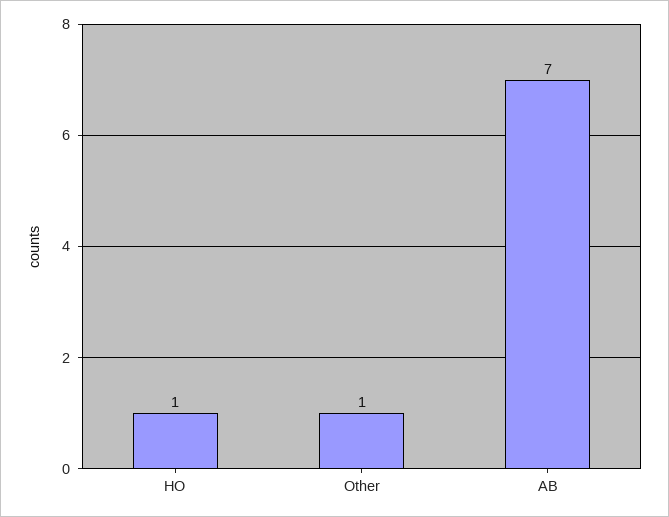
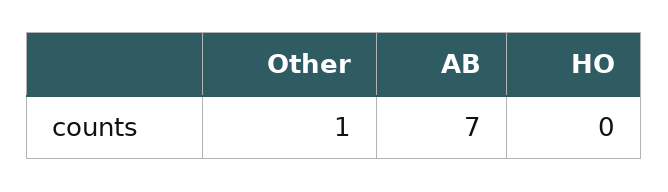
  {
-   "HO": 1,
+   "HO": 0,
    "Other": 1,
    "AB": 7
  }

